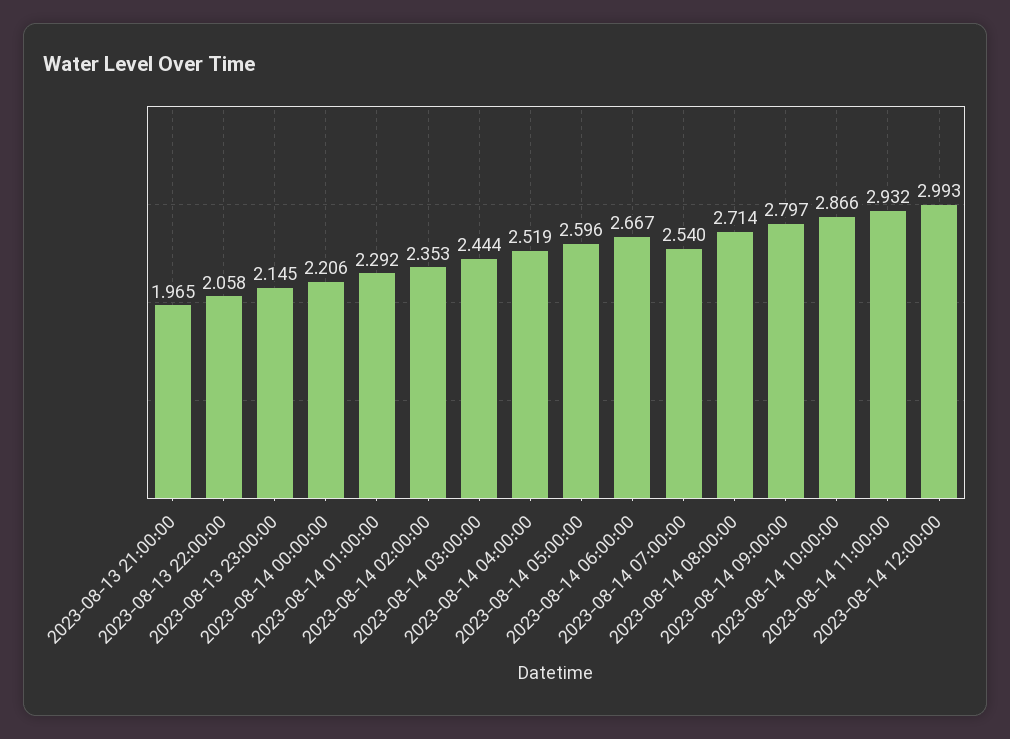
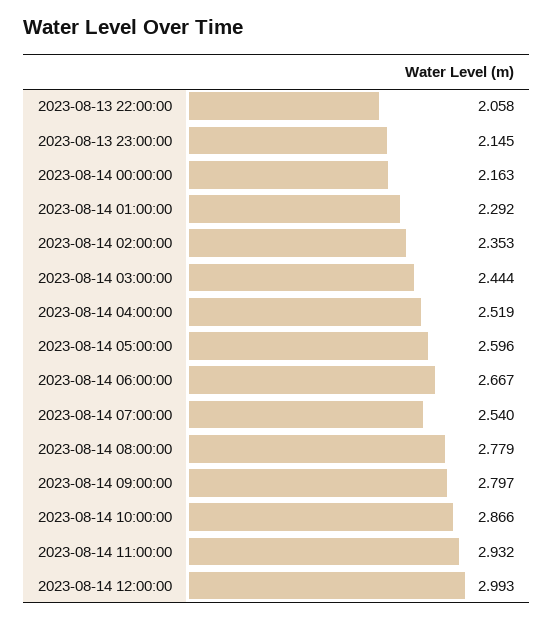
  {
-   "2023-08-13 21:00:00": 1.965,
    "2023-08-13 22:00:00": 2.058,
    "2023-08-13 23:00:00": 2.145,
-   "2023-08-14 00:00:00": 2.206,
+   "2023-08-14 00:00:00": 2.163,
    "2023-08-14 01:00:00": 2.292,
    "2023-08-14 02:00:00": 2.353,
    "2023-08-14 03:00:00": 2.444,
    "2023-08-14 04:00:00": 2.519,
    "2023-08-14 05:00:00": 2.596,
    "2023-08-14 06:00:00": 2.667,
    "2023-08-14 07:00:00": 2.54,
-   "2023-08-14 08:00:00": 2.714,
+   "2023-08-14 08:00:00": 2.779,
    "2023-08-14 09:00:00": 2.797,
    "2023-08-14 10:00:00": 2.866,
    "2023-08-14 11:00:00": 2.932,
    "2023-08-14 12:00:00": 2.993
  }

